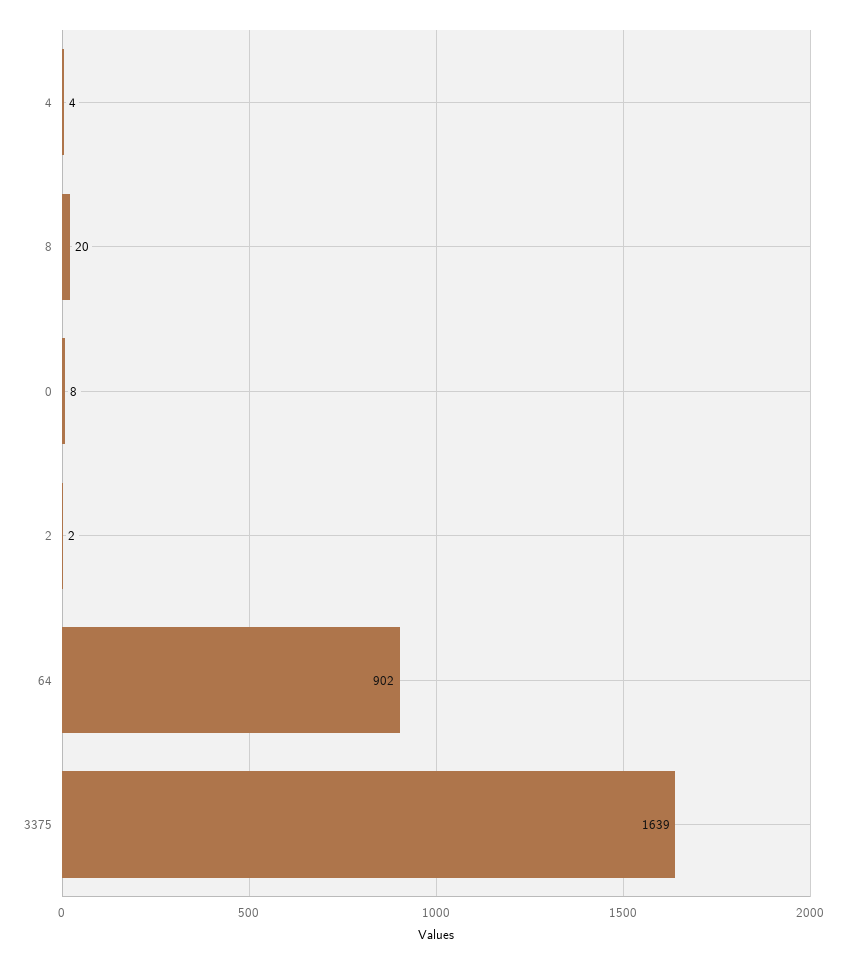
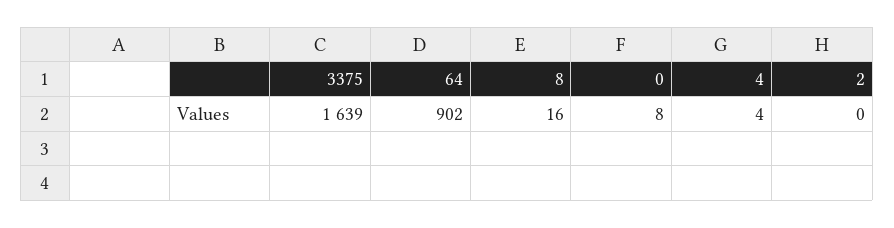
  {
    "4": 4,
-   "8": 20,
+   "8": 16,
    "0": 8,
-   "2": 2,
+   "2": 0,
    "64": 902,
    "3375": 1639
  }

